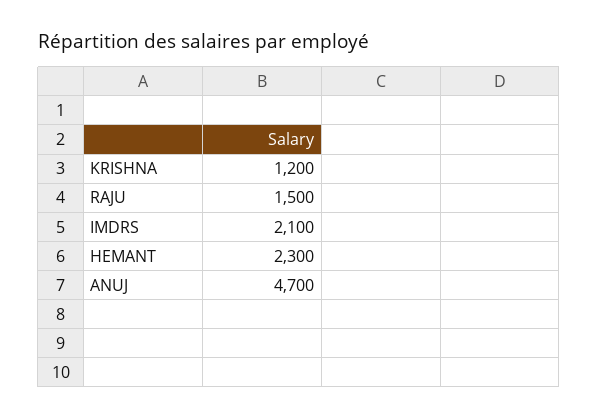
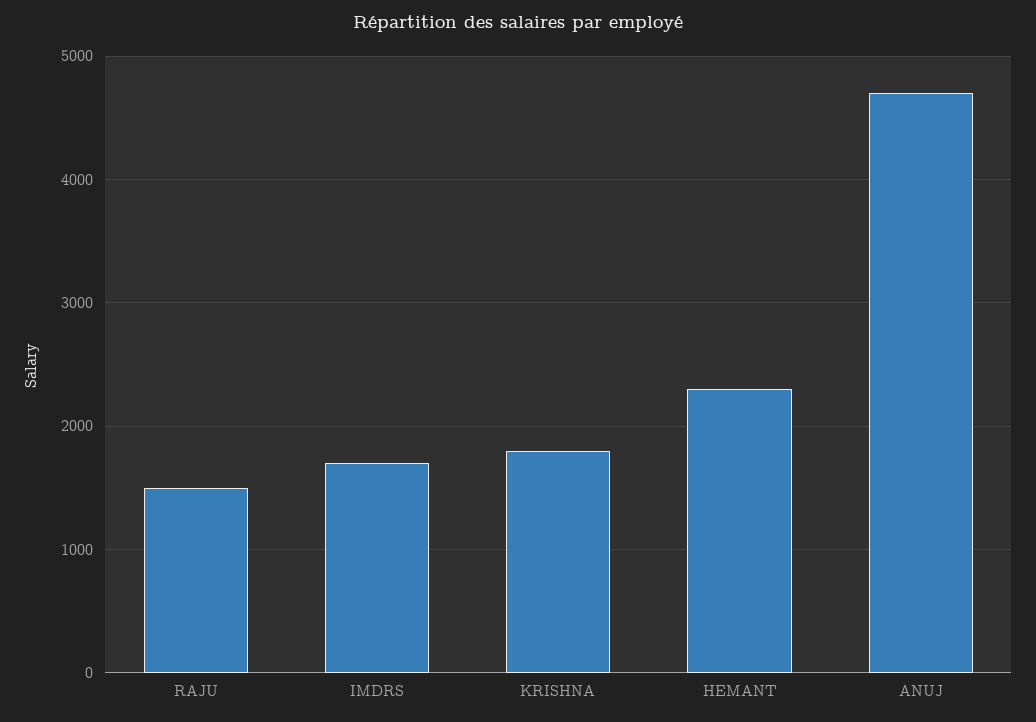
  {
-   "KRISHNA": 1200,
+   "KRISHNA": 1800,
    "RAJU": 1500,
-   "IMDRS": 2100,
+   "IMDRS": 1700,
    "HEMANT": 2300,
    "ANUJ": 4700
  }

